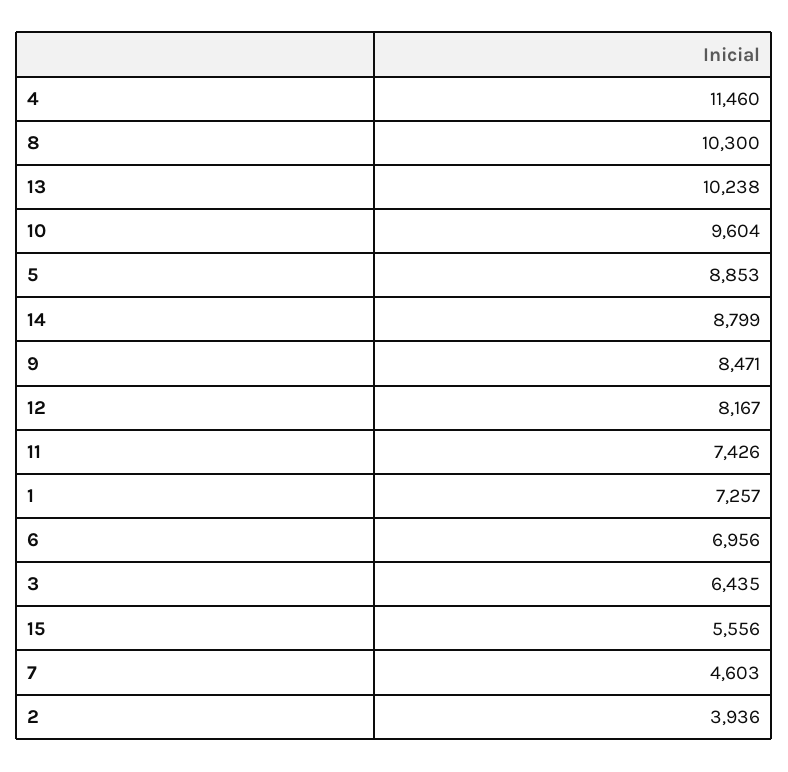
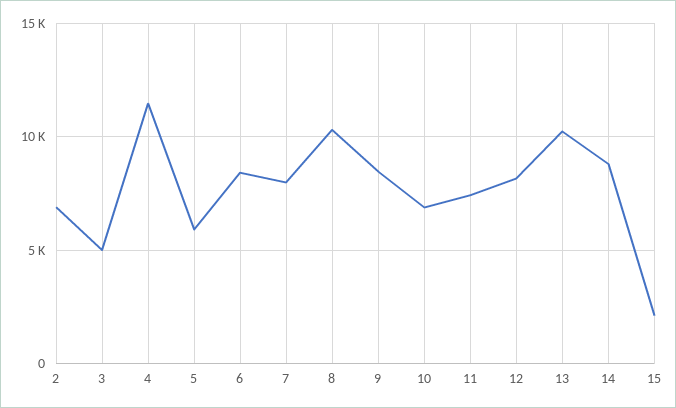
  {
    "4": 11460,
    "8": 10300,
    "13": 10238,
-   "10": 9604,
+   "10": 7000,
-   "5": 8853,
+   "5": 6000,
    "14": 8799,
    "9": 8471,
    "12": 8167,
    "11": 7426,
-   "1": 7257,
-   "6": 6956,
+   "6": 8500,
-   "3": 6435,
+   "3": 5000,
-   "15": 5556,
+   "15": 2000,
-   "7": 4603,
+   "7": 8000,
-   "2": 3936
+   "2": 7000
  }

